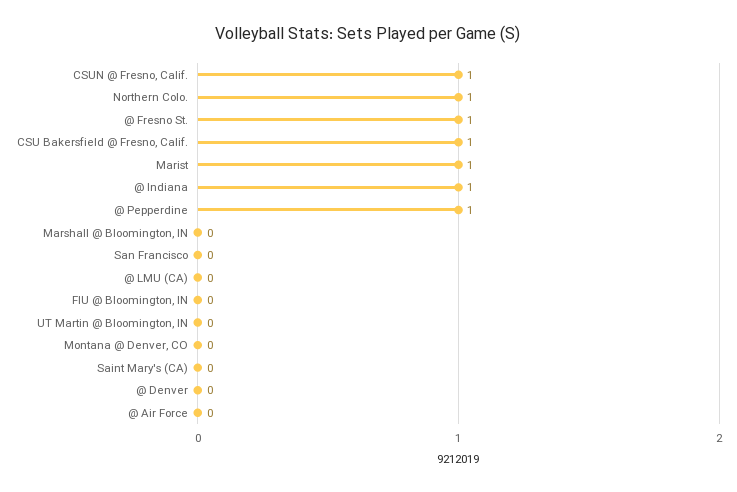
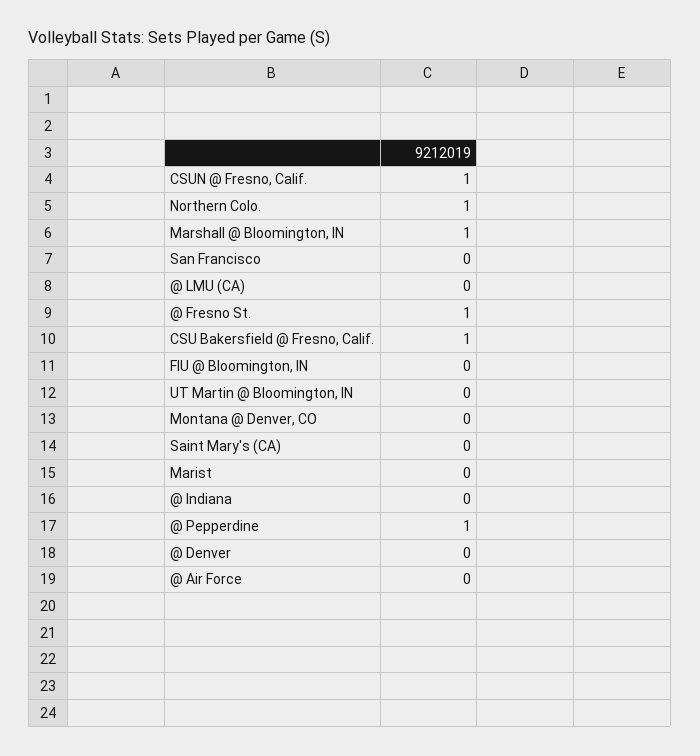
  {
    "CSUN @ Fresno, Calif.": 1,
    "Northern Colo.": 1,
    "@ Fresno St.": 1,
    "CSU Bakersfield @ Fresno, Calif.": 1,
-   "Marist": 1,
+   "Marist": 0,
-   "@ Indiana": 1,
+   "@ Indiana": 0,
    "@ Pepperdine": 1,
-   "Marshall @ Bloomington, IN": 0,
+   "Marshall @ Bloomington, IN": 1,
    "San Francisco": 0,
    "@ LMU (CA)": 0,
    "FIU @ Bloomington, IN": 0,
    "UT Martin @ Bloomington, IN": 0,
    "Montana @ Denver, CO": 0,
    "Saint Mary's (CA)": 0,
    "@ Denver": 0,
    "@ Air Force": 0
  }

